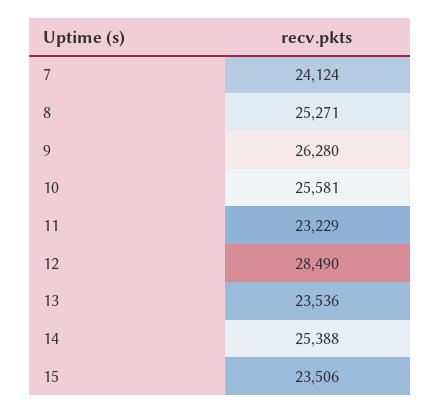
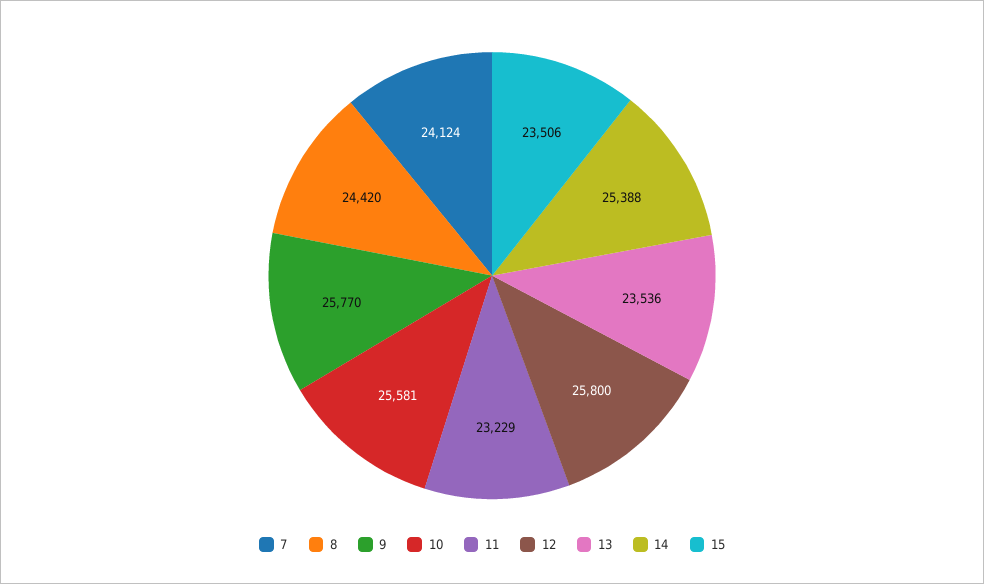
  {
    "7": 24124,
-   "8": 25271,
+   "8": 24420,
-   "9": 26280,
+   "9": 25770,
    "10": 25581,
    "11": 23229,
-   "12": 28490,
+   "12": 25800,
    "13": 23536,
    "14": 25388,
    "15": 23506
  }

